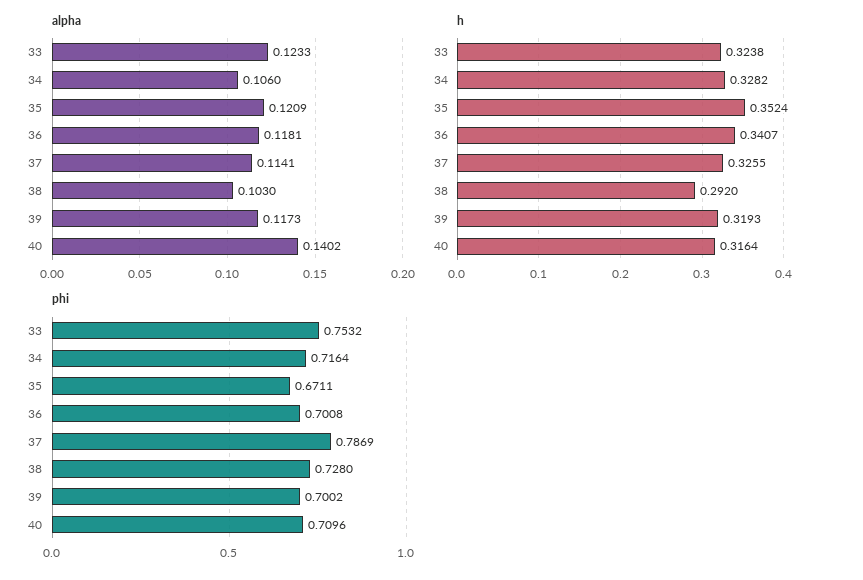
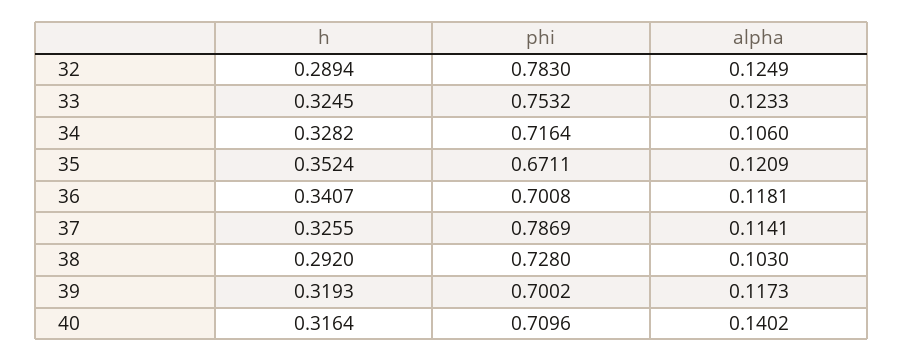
  {
    "alpha": {
      "33": 0.1233,
      "34": 0.106,
      "35": 0.1209,
      "36": 0.1181,
      "37": 0.1141,
      "38": 0.103,
      "39": 0.1173,
-     "40": 0.1402
+     "40": 0.1402,
+     "32": 0.1249
    },
    "h": {
-     "33": 0.3238,
+     "33": 0.3245,
      "34": 0.3282,
      "35": 0.3524,
      "36": 0.3407,
      "37": 0.3255,
      "38": 0.292,
      "39": 0.3193,
-     "40": 0.3164
+     "40": 0.3164,
+     "32": 0.2894
    },
    "phi": {
      "33": 0.7532,
      "34": 0.7164,
      "35": 0.6711,
      "36": 0.7008,
      "37": 0.7869,
      "38": 0.728,
      "39": 0.7002,
-     "40": 0.7096
+     "40": 0.7096,
+     "32": 0.783
    }
  }

